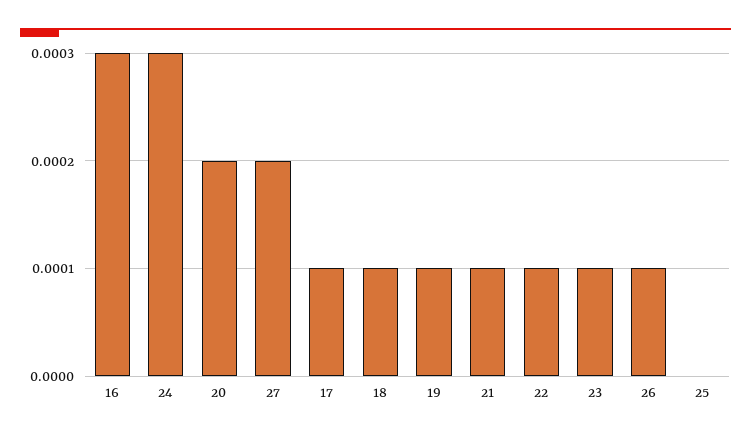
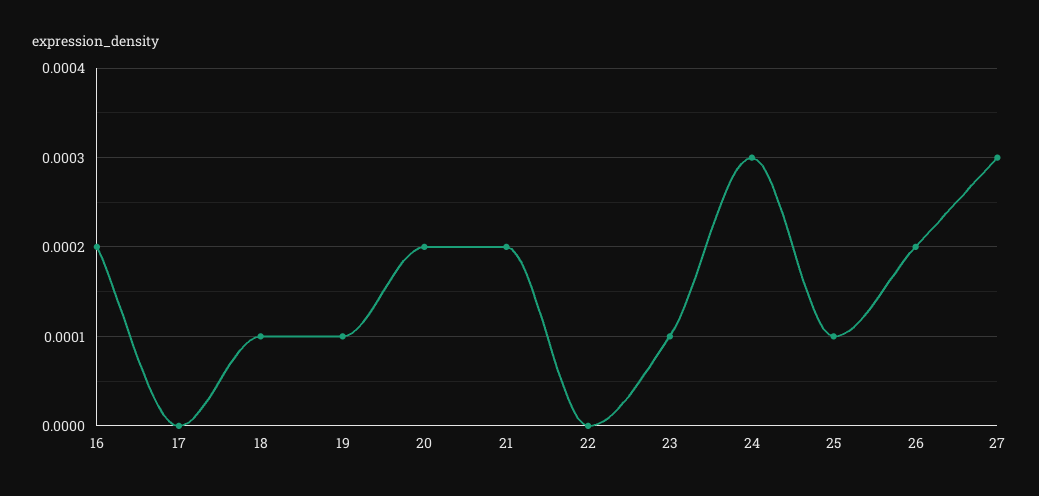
  {
-   "16": 0.0003,
+   "16": 0.0002,
    "24": 0.0003,
    "20": 0.0002,
-   "27": 0.0002,
+   "27": 0.0003,
-   "17": 0.0001,
+   "17": 0,
    "18": 0.0001,
    "19": 0.0001,
-   "21": 0.0001,
+   "21": 0.0002,
-   "22": 0.0001,
+   "22": 0,
    "23": 0.0001,
-   "26": 0.0001,
+   "26": 0.0002,
-   "25": 0
+   "25": 0.0001
  }

